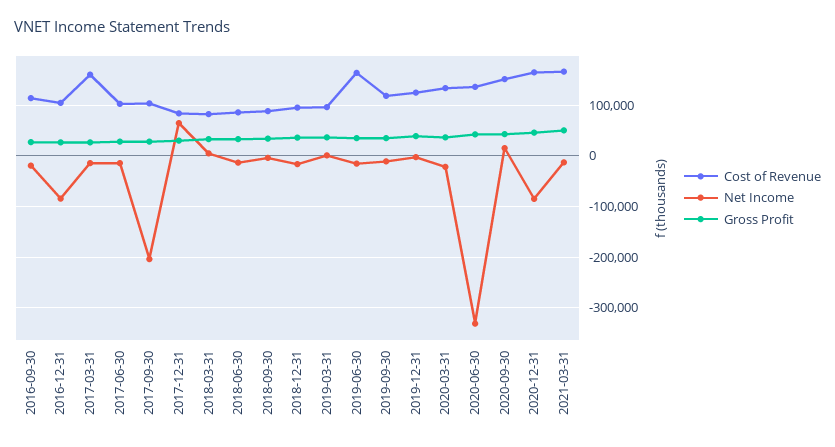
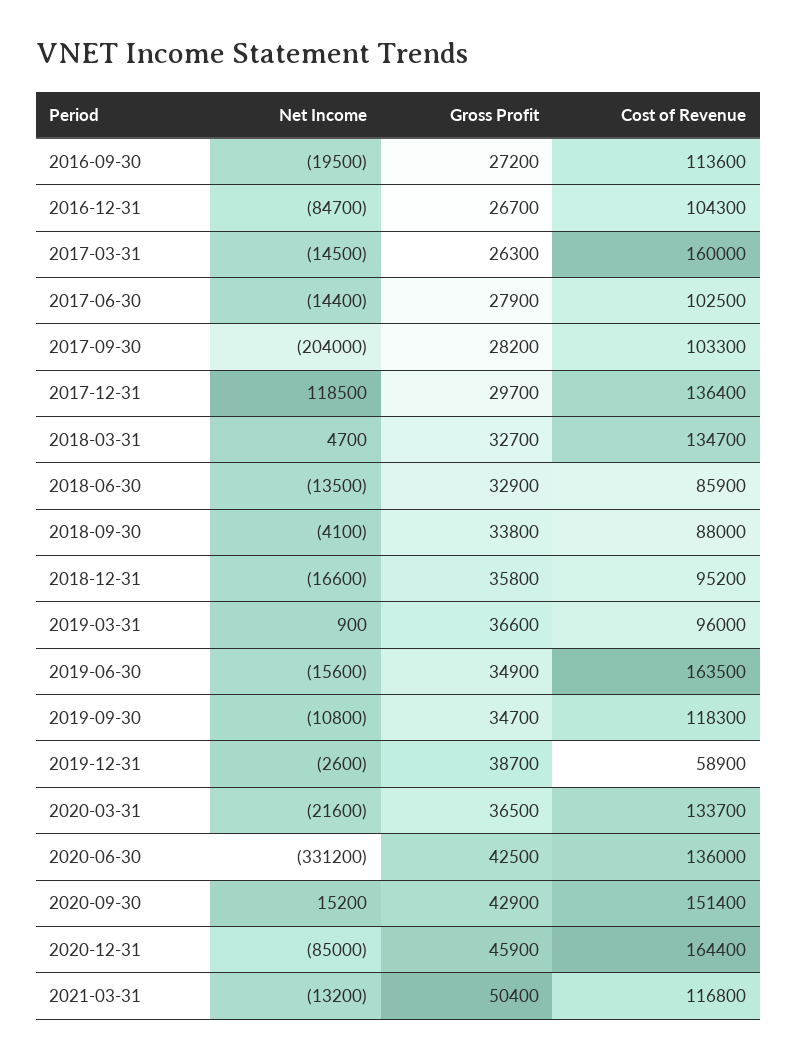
  {
    "Cost of Revenue": {
      "2016-09-30": 113600,
      "2016-12-31": 104300,
      "2017-03-31": 160000,
      "2017-06-30": 102500,
      "2017-09-30": 103300,
-     "2017-12-31": 80000,
+     "2017-12-31": 136400,
-     "2018-03-31": 80000,
+     "2018-03-31": 134700,
      "2018-06-30": 85900,
      "2018-09-30": 88000,
      "2018-12-31": 95200,
      "2019-03-31": 96000,
      "2019-06-30": 163500,
      "2019-09-30": 118300,
-     "2019-12-31": 120000,
+     "2019-12-31": 58900,
      "2020-03-31": 133700,
      "2020-06-30": 136000,
      "2020-09-30": 151400,
      "2020-12-31": 164400,
-     "2021-03-31": 160000
+     "2021-03-31": 116800
    },
    "Net Income": {
      "2016-09-30": -19500,
      "2016-12-31": -84700,
      "2017-03-31": -14500,
      "2017-06-30": -14400,
      "2017-09-30": -204000,
-     "2017-12-31": 60000,
+     "2017-12-31": 118500,
      "2018-03-31": 4700,
      "2018-06-30": -13500,
      "2018-09-30": -4100,
      "2018-12-31": -16600,
      "2019-03-31": 900,
      "2019-06-30": -15600,
      "2019-09-30": -10800,
      "2019-12-31": -2600,
      "2020-03-31": -21600,
      "2020-06-30": -331200,
      "2020-09-30": 15200,
      "2020-12-31": -85000,
      "2021-03-31": -13200
    },
    "Gross Profit": {
      "2016-09-30": 27200,
      "2016-12-31": 26700,
      "2017-03-31": 26300,
      "2017-06-30": 27900,
      "2017-09-30": 28200,
      "2017-12-31": 29700,
      "2018-03-31": 32700,
      "2018-06-30": 32900,
      "2018-09-30": 33800,
      "2018-12-31": 35800,
      "2019-03-31": 36600,
      "2019-06-30": 34900,
      "2019-09-30": 34700,
      "2019-12-31": 38700,
      "2020-03-31": 36500,
      "2020-06-30": 42500,
      "2020-09-30": 42900,
      "2020-12-31": 45900,
      "2021-03-31": 50400
    }
  }

